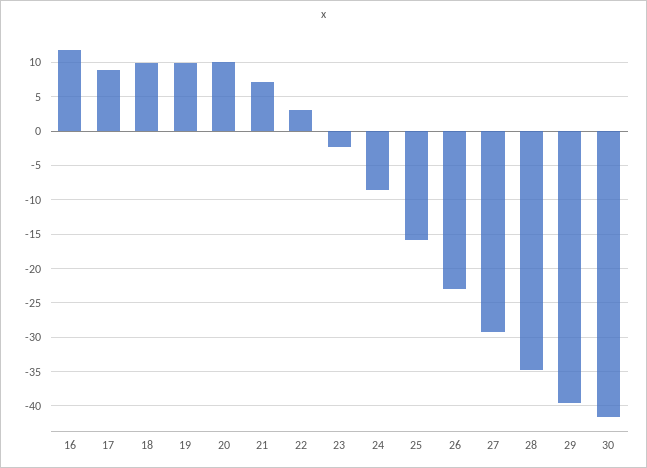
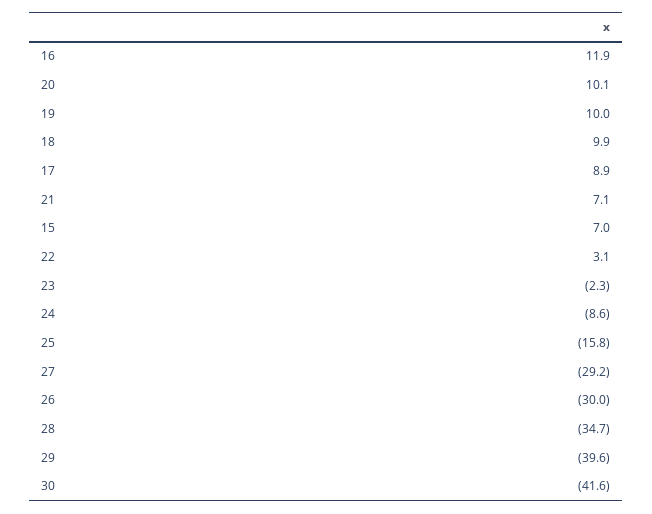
  {
    "16": 11.9,
    "17": 8.9,
    "18": 9.9,
    "19": 10,
    "20": 10.1,
    "21": 7.1,
    "22": 3.1,
    "23": -2.3,
    "24": -8.6,
    "25": -15.8,
-   "26": -23,
+   "26": -30,
    "27": -29.2,
    "28": -34.7,
    "29": -39.6,
-   "30": -41.6
+   "30": -41.6,
+   "15": 7
  }

